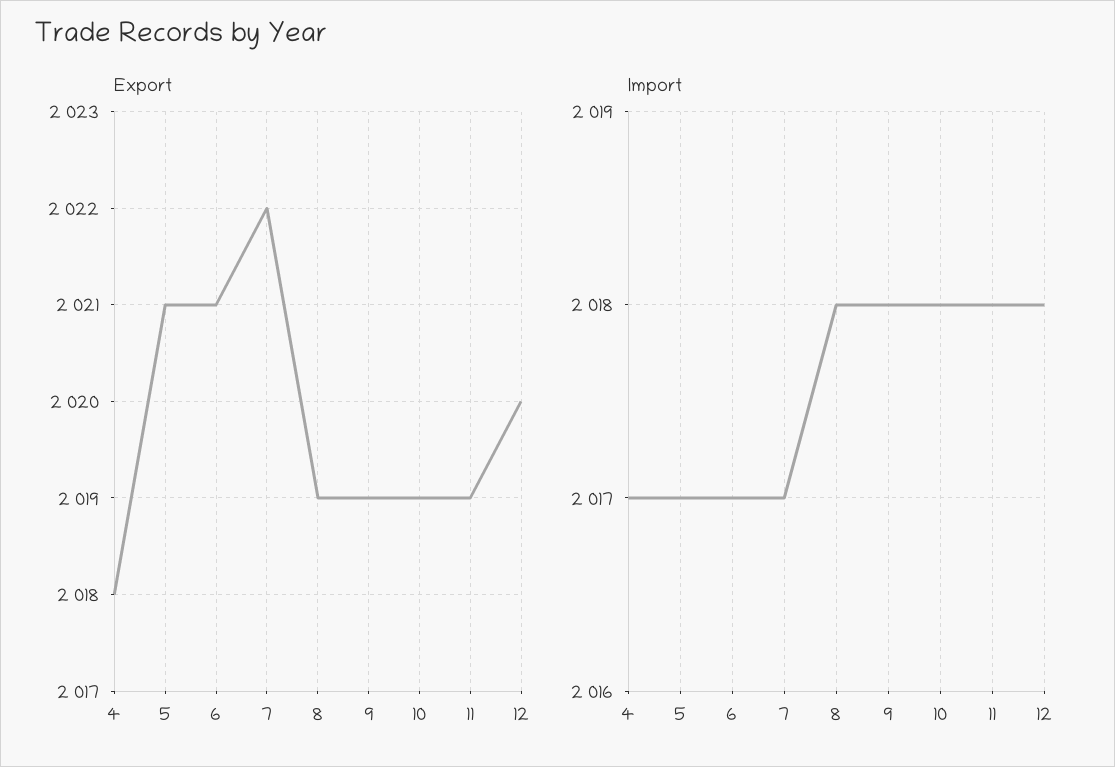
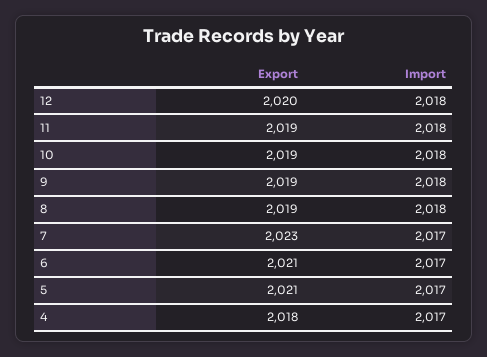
  {
    "Export": {
      "4": 2018,
      "5": 2021,
      "6": 2021,
-     "7": 2022,
+     "7": 2023,
      "8": 2019,
      "9": 2019,
      "10": 2019,
      "11": 2019,
      "12": 2020
    },
    "Import": {
      "4": 2017,
      "5": 2017,
      "6": 2017,
      "7": 2017,
      "8": 2018,
      "9": 2018,
      "10": 2018,
      "11": 2018,
      "12": 2018
    }
  }

